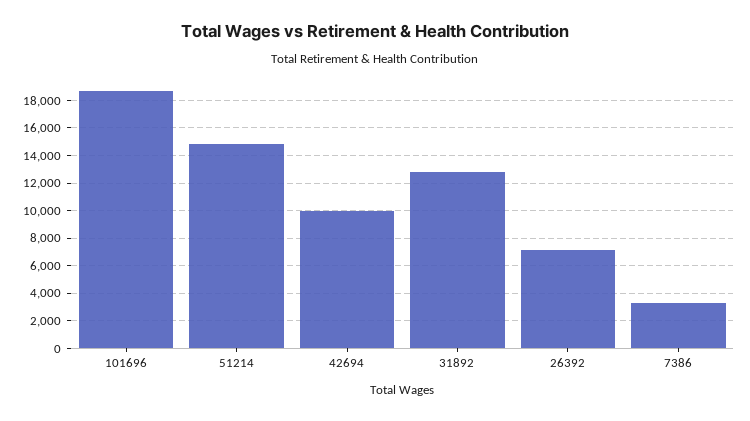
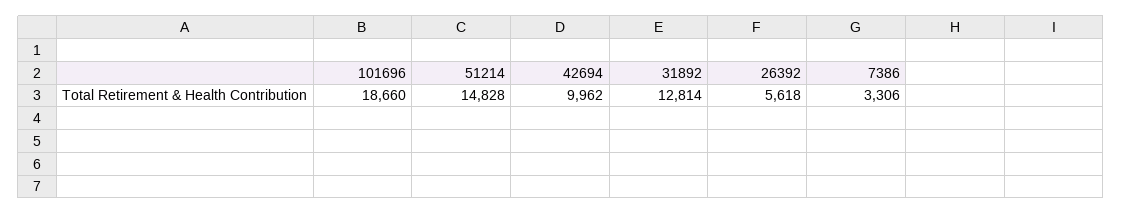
  {
    "101696": 18660,
    "51214": 14828,
    "42694": 9962,
    "31892": 12814,
-   "26392": 7000,
+   "26392": 5618,
    "7386": 3306
  }

